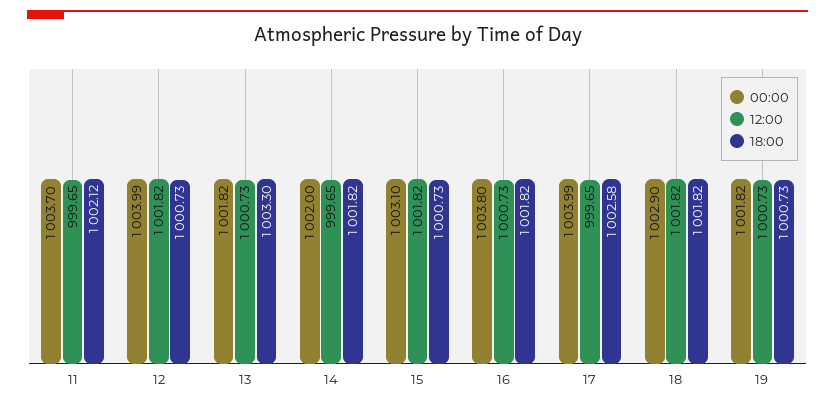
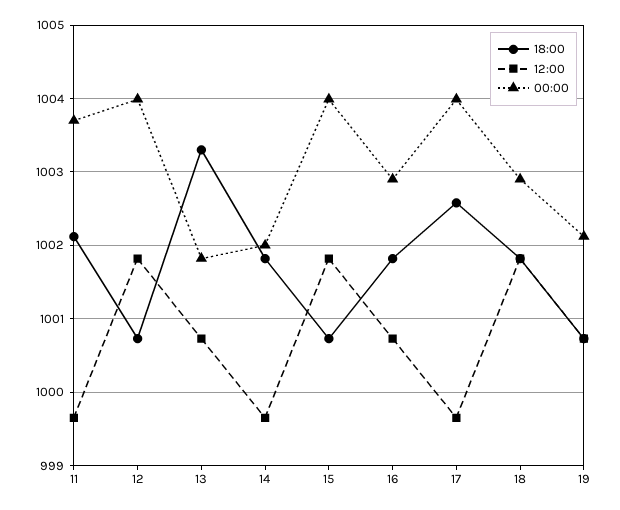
  {
    "00:00": {
      "11": 1003.7,
      "12": 1003.99,
      "13": 1001.82,
      "14": 1002,
-     "15": 1003.1,
+     "15": 1004,
-     "16": 1003.8,
+     "16": 1002.9,
      "17": 1003.99,
      "18": 1002.9,
-     "19": 1001.82
+     "19": 1002.1
    },
    "12:00": {
      "11": 999.65,
      "12": 1001.82,
      "13": 1000.73,
      "14": 999.65,
      "15": 1001.82,
      "16": 1000.73,
      "17": 999.65,
      "18": 1001.82,
      "19": 1000.73
    },
    "18:00": {
      "11": 1002.12,
      "12": 1000.73,
      "13": 1003.3,
      "14": 1001.82,
      "15": 1000.73,
      "16": 1001.82,
      "17": 1002.58,
      "18": 1001.82,
      "19": 1000.73
    }
  }

